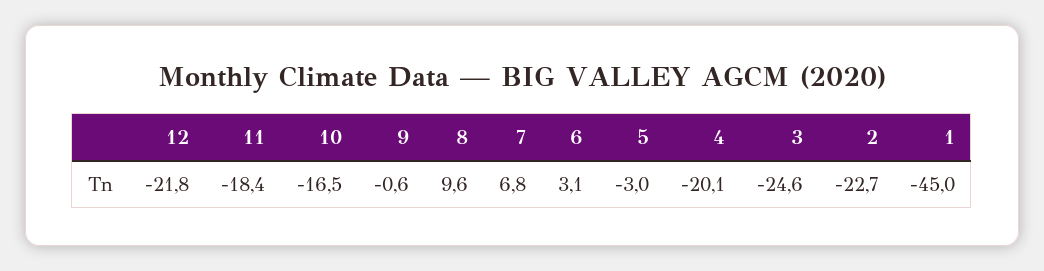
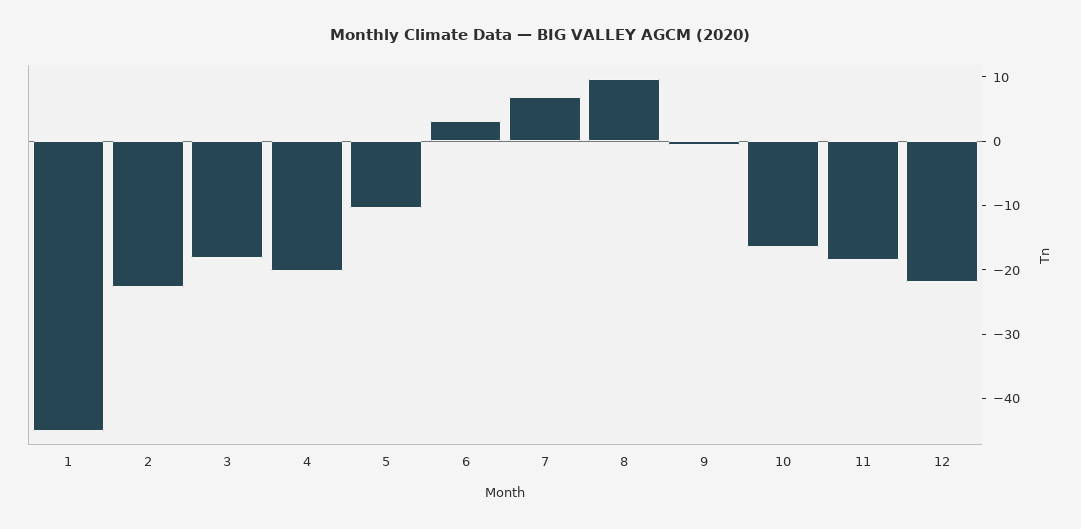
  {
    "12": -21.8,
    "11": -18.4,
    "10": -16.5,
    "9": -0.6,
    "8": 9.6,
    "7": 6.8,
    "6": 3.1,
-   "5": -3,
+   "5": -10,
    "4": -20.1,
-   "3": -24.6,
+   "3": -18,
    "2": -22.7,
    "1": -45
  }

